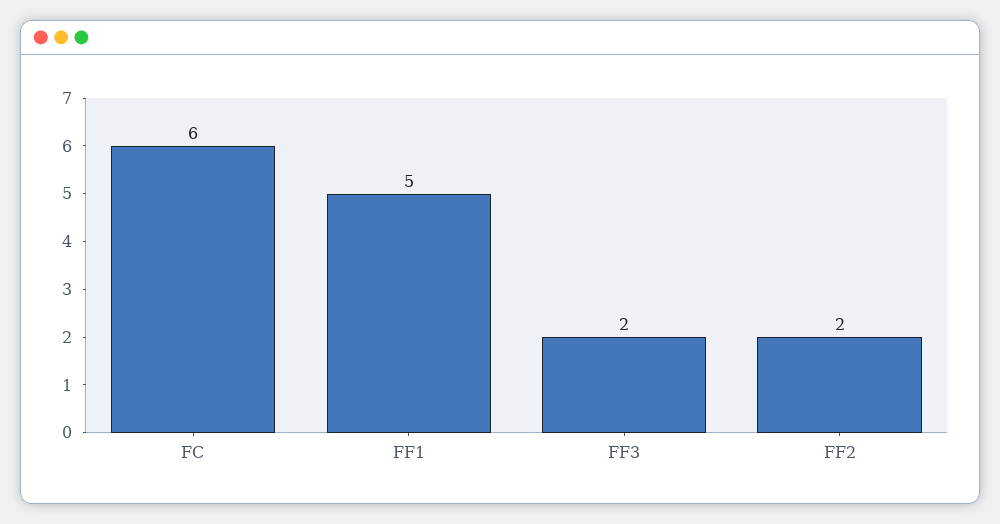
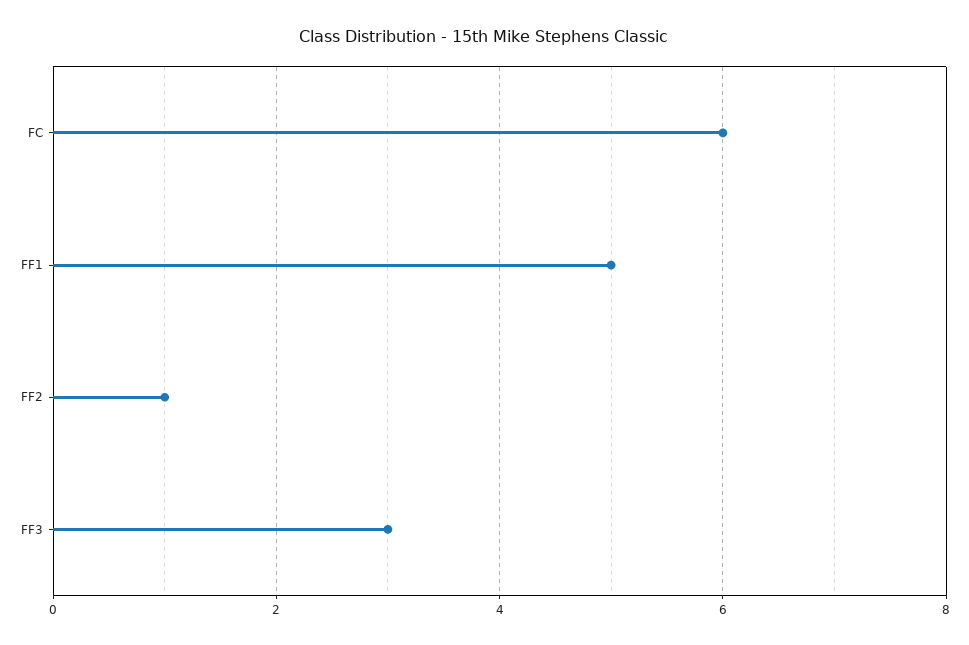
  {
    "FC": 6,
    "FF1": 5,
-   "FF3": 2,
+   "FF3": 3,
-   "FF2": 2
+   "FF2": 1
  }

